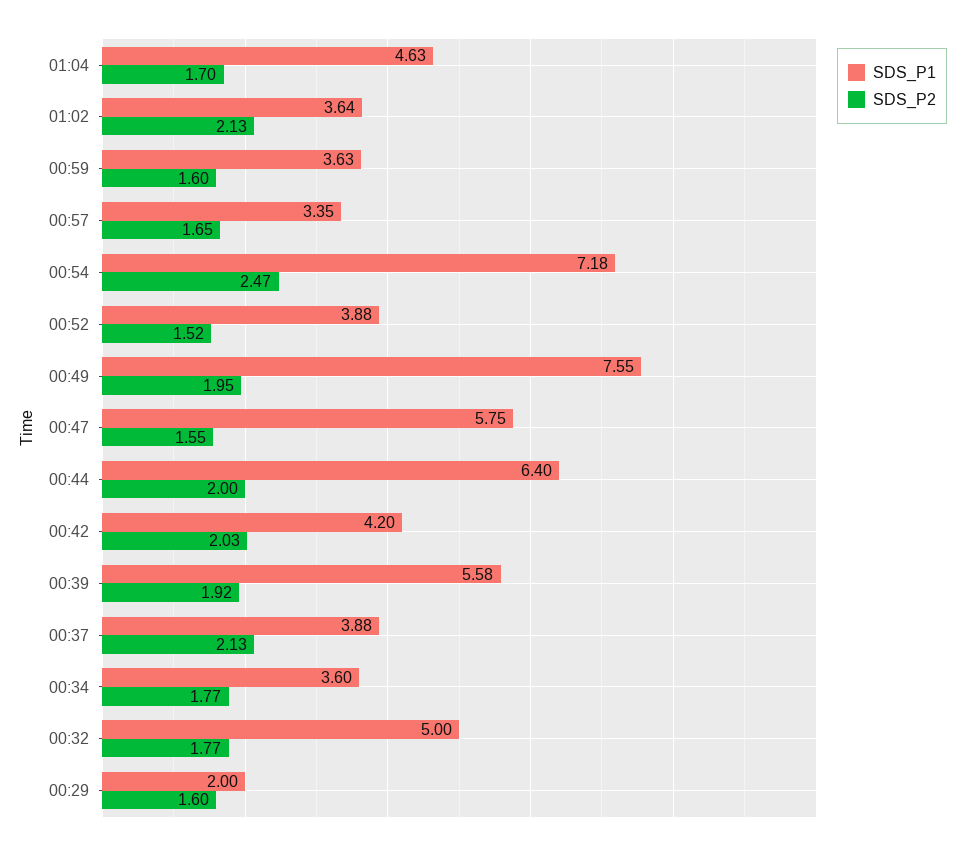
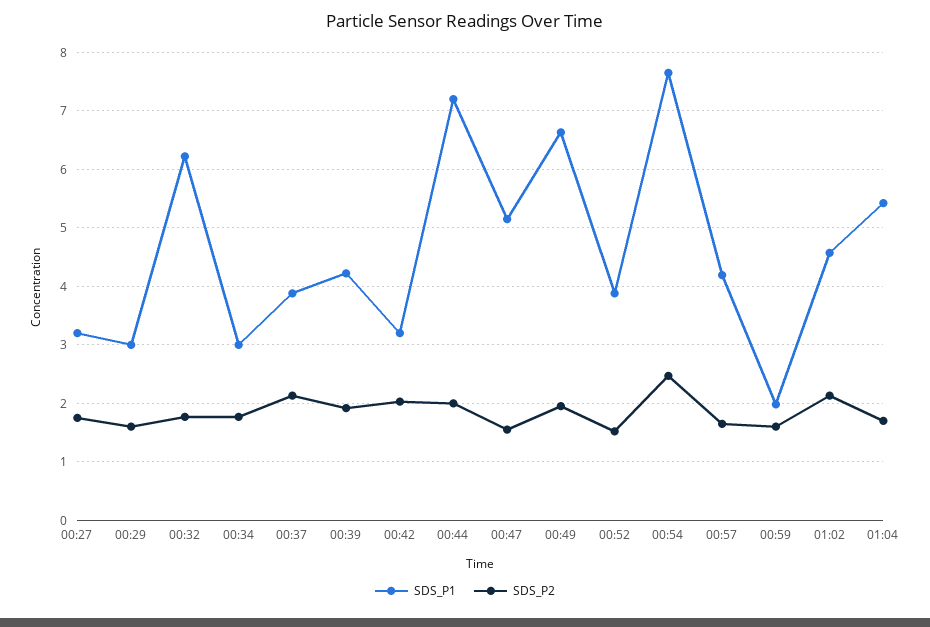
  {
    "SDS_P1": {
-     "01:04": 4.63,
+     "01:04": 5.4,
-     "01:02": 3.64,
+     "01:02": 4.6,
-     "00:59": 3.63,
+     "00:59": 2,
-     "00:57": 3.35,
+     "00:57": 4.2,
-     "00:54": 7.18,
+     "00:54": 7.6,
      "00:52": 3.88,
-     "00:49": 7.55,
+     "00:49": 6.6,
-     "00:47": 5.75,
+     "00:47": 5.2,
-     "00:44": 6.4,
+     "00:44": 7.2,
-     "00:42": 4.2,
+     "00:42": 3.2,
-     "00:39": 5.58,
+     "00:39": 4.2,
      "00:37": 3.88,
-     "00:34": 3.6,
+     "00:34": 3,
-     "00:32": 5,
+     "00:32": 6.2,
-     "00:29": 2
+     "00:29": 3,
+     "00:27": 3.2
    },
    "SDS_P2": {
      "01:04": 1.7,
      "01:02": 2.13,
      "00:59": 1.6,
      "00:57": 1.65,
      "00:54": 2.47,
      "00:52": 1.52,
      "00:49": 1.95,
      "00:47": 1.55,
      "00:44": 2,
      "00:42": 2.03,
      "00:39": 1.92,
      "00:37": 2.13,
      "00:34": 1.77,
      "00:32": 1.77,
-     "00:29": 1.6
+     "00:29": 1.6,
+     "00:27": 1.8
    }
  }

